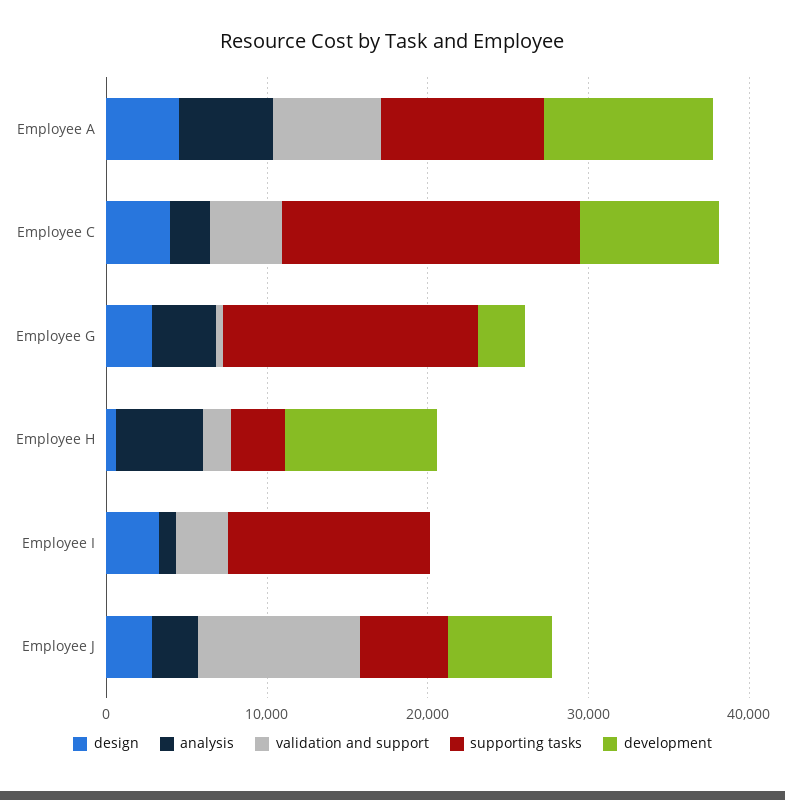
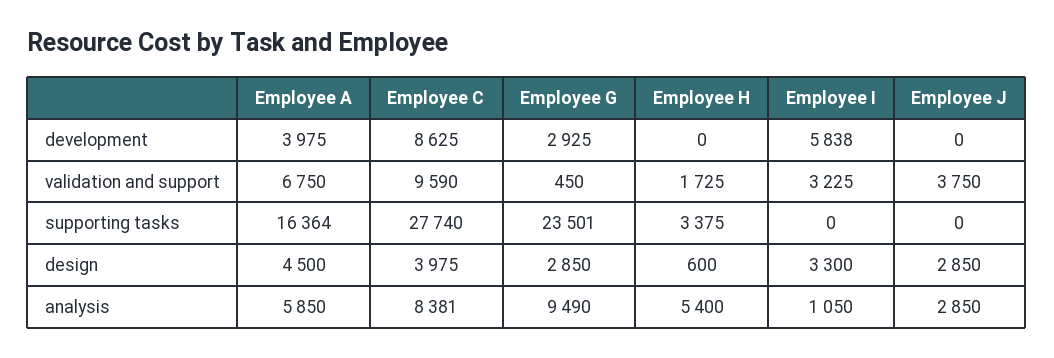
  {
    "design": {
      "Employee A": 4500,
      "Employee C": 3975,
      "Employee G": 2850,
      "Employee H": 600,
      "Employee I": 3300,
      "Employee J": 2850
    },
    "analysis": {
      "Employee A": 5850,
-     "Employee C": 2000,
+     "Employee C": 8381,
-     "Employee G": 4000,
+     "Employee G": 9490,
      "Employee H": 5400,
      "Employee I": 1050,
      "Employee J": 2850
    },
    "validation and support": {
      "Employee A": 6750,
-     "Employee C": 4000,
+     "Employee C": 9590,
      "Employee G": 450,
      "Employee H": 1725,
      "Employee I": 3225,
-     "Employee J": 10000
+     "Employee J": 3750
    },
    "supporting tasks": {
-     "Employee A": 10000,
+     "Employee A": 16364,
-     "Employee C": 18000,
+     "Employee C": 27740,
-     "Employee G": 16000,
+     "Employee G": 23501,
      "Employee H": 3375,
-     "Employee I": 12000,
+     "Employee I": 0,
-     "Employee J": 6000
+     "Employee J": 0
    },
    "development": {
-     "Employee A": 10000,
+     "Employee A": 3975,
      "Employee C": 8625,
      "Employee G": 2925,
-     "Employee H": 10000,
+     "Employee H": 0,
-     "Employee I": 0,
+     "Employee I": 5838,
-     "Employee J": 6000
+     "Employee J": 0
    }
  }

